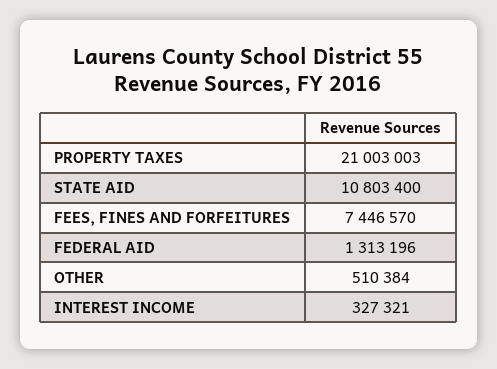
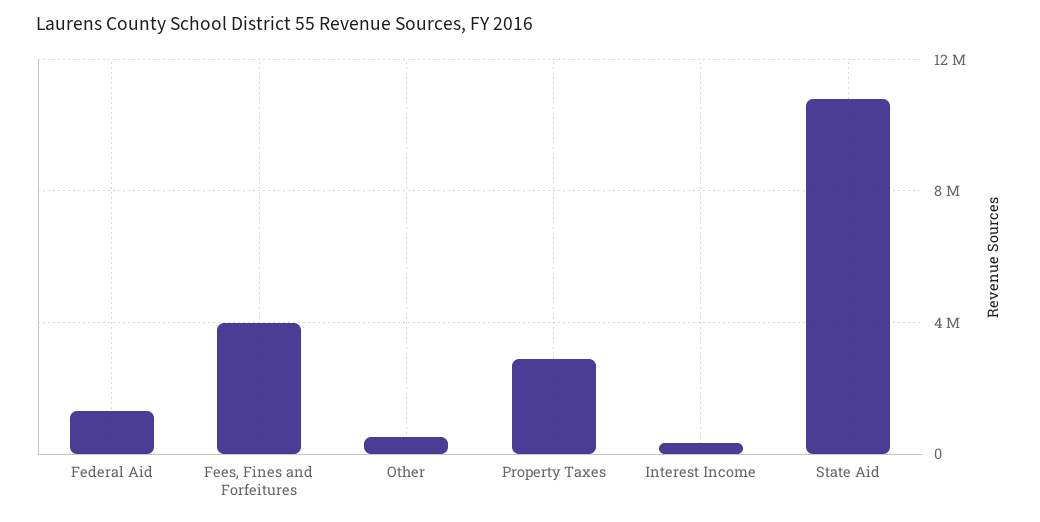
  {
-   "PROPERTY TAXES": 21003003,
+   "PROPERTY TAXES": 3000000,
    "STATE AID": 10803400,
-   "FEES, FINES AND FORFEITURES": 7446570,
+   "FEES, FINES AND FORFEITURES": 4000000,
    "FEDERAL AID": 1313196,
    "OTHER": 510384,
    "INTEREST INCOME": 327321
  }

